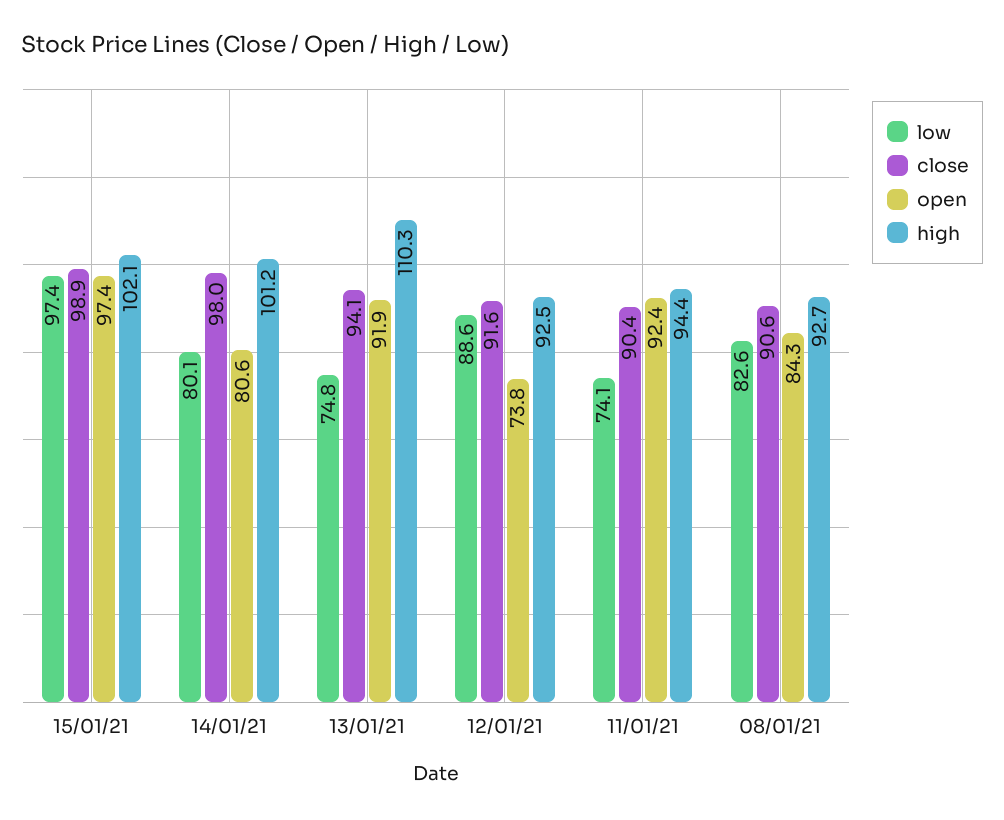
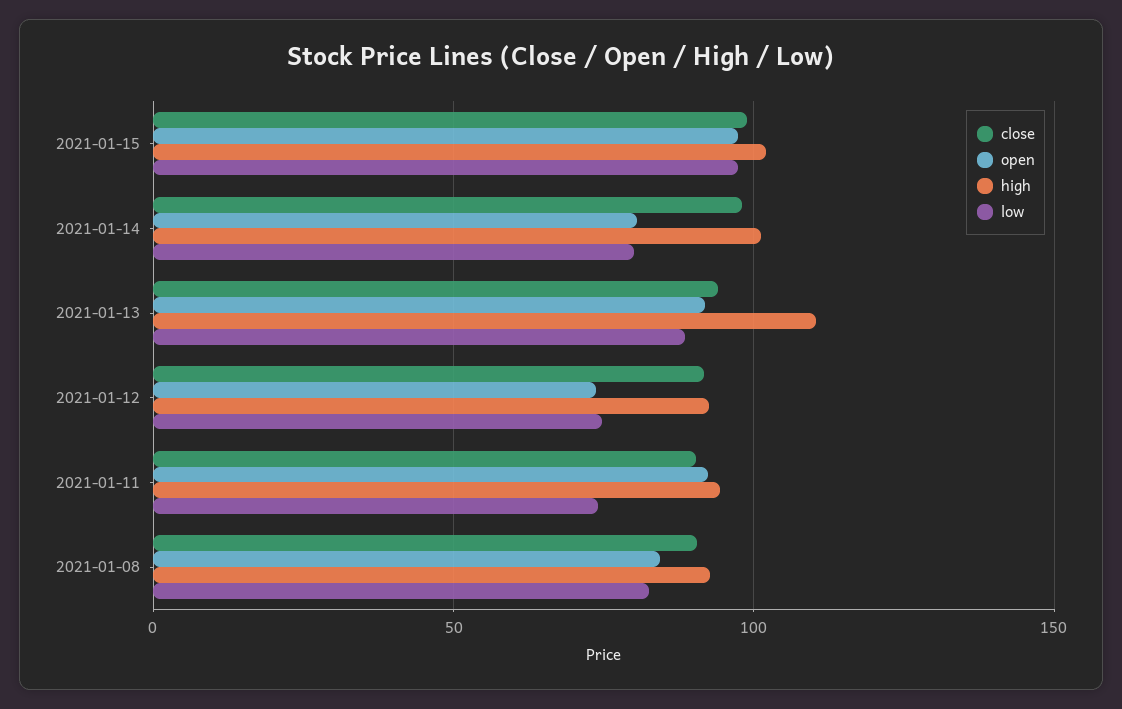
  {
    "low": {
      "15/01/21": 97.4,
      "14/01/21": 80.1,
-     "13/01/21": 74.8,
+     "13/01/21": 90,
-     "12/01/21": 88.6,
+     "12/01/21": 75,
      "11/01/21": 74.1,
      "08/01/21": 82.6
    },
    "close": {
      "15/01/21": 98.9,
      "14/01/21": 98,
      "13/01/21": 94.1,
      "12/01/21": 91.6,
      "11/01/21": 90.4,
      "08/01/21": 90.6
    },
    "open": {
      "15/01/21": 97.4,
      "14/01/21": 80.6,
      "13/01/21": 91.9,
      "12/01/21": 73.8,
      "11/01/21": 92.4,
      "08/01/21": 84.3
    },
    "high": {
      "15/01/21": 102.1,
      "14/01/21": 101.2,
      "13/01/21": 110.3,
      "12/01/21": 92.5,
      "11/01/21": 94.4,
      "08/01/21": 92.7
    }
  }

